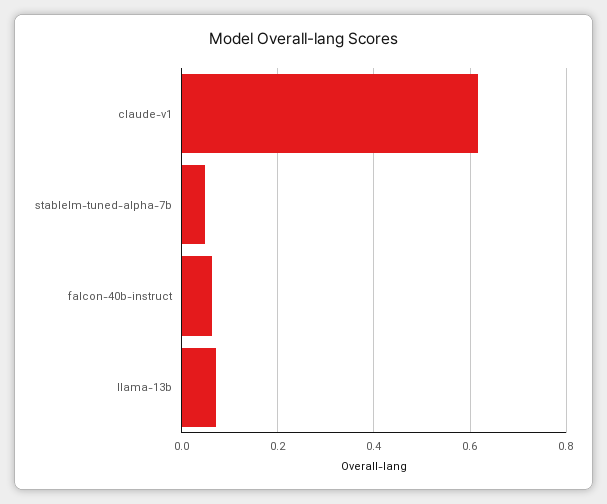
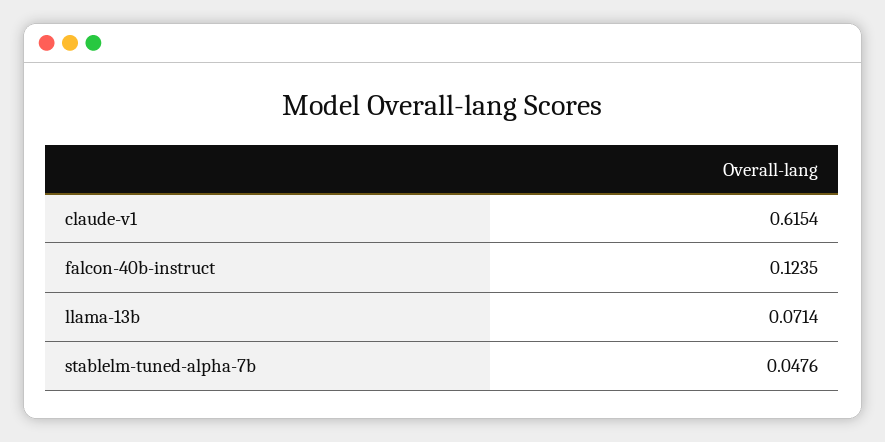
  {
    "claude-v1": 0.6154,
    "stablelm-tuned-alpha-7b": 0.0476,
-   "falcon-40b-instruct": 0.06,
+   "falcon-40b-instruct": 0.1235,
    "llama-13b": 0.0714
  }

